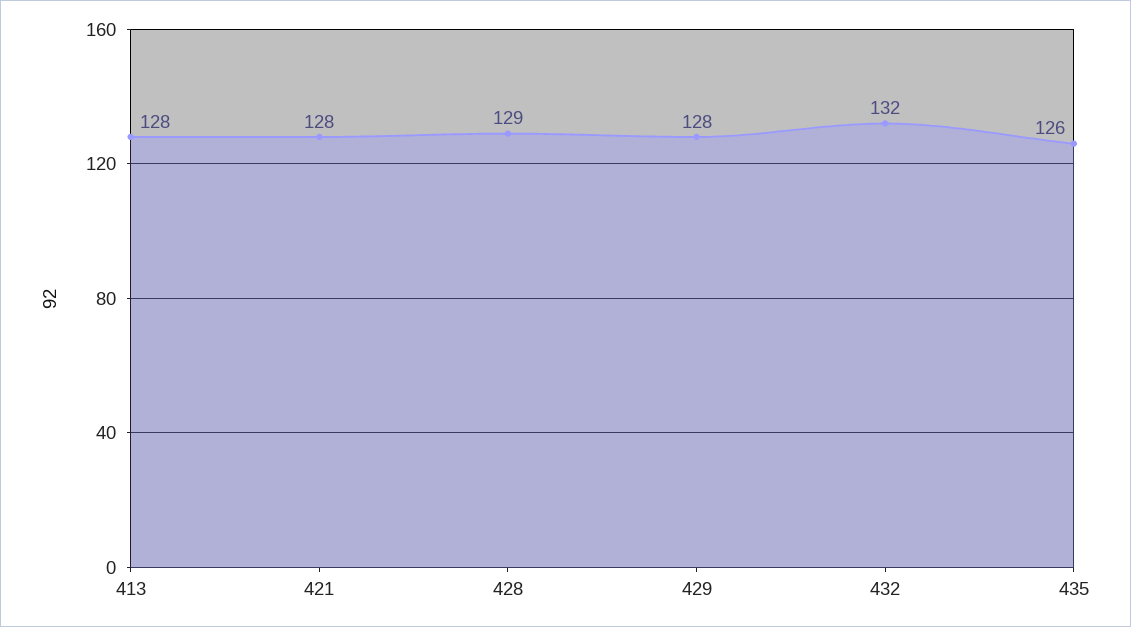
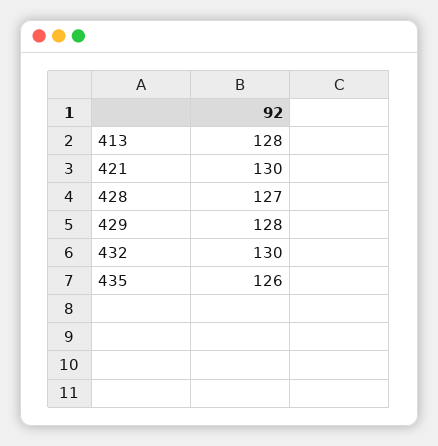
  {
    "413": 128,
-   "421": 128,
+   "421": 130,
-   "428": 129,
+   "428": 127,
    "429": 128,
-   "432": 132,
+   "432": 130,
    "435": 126
  }

